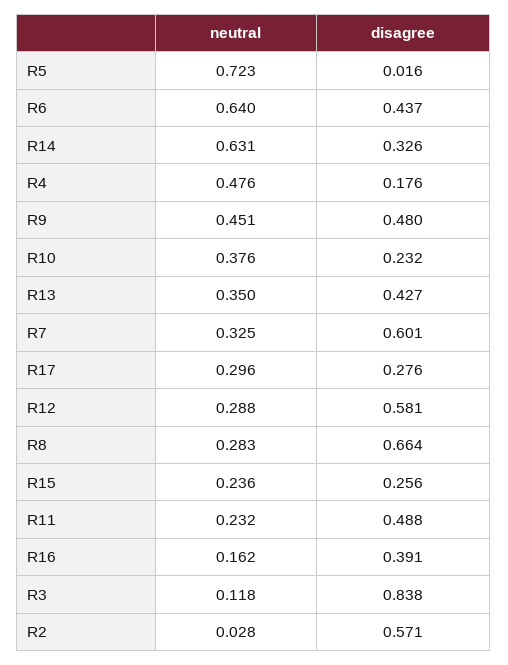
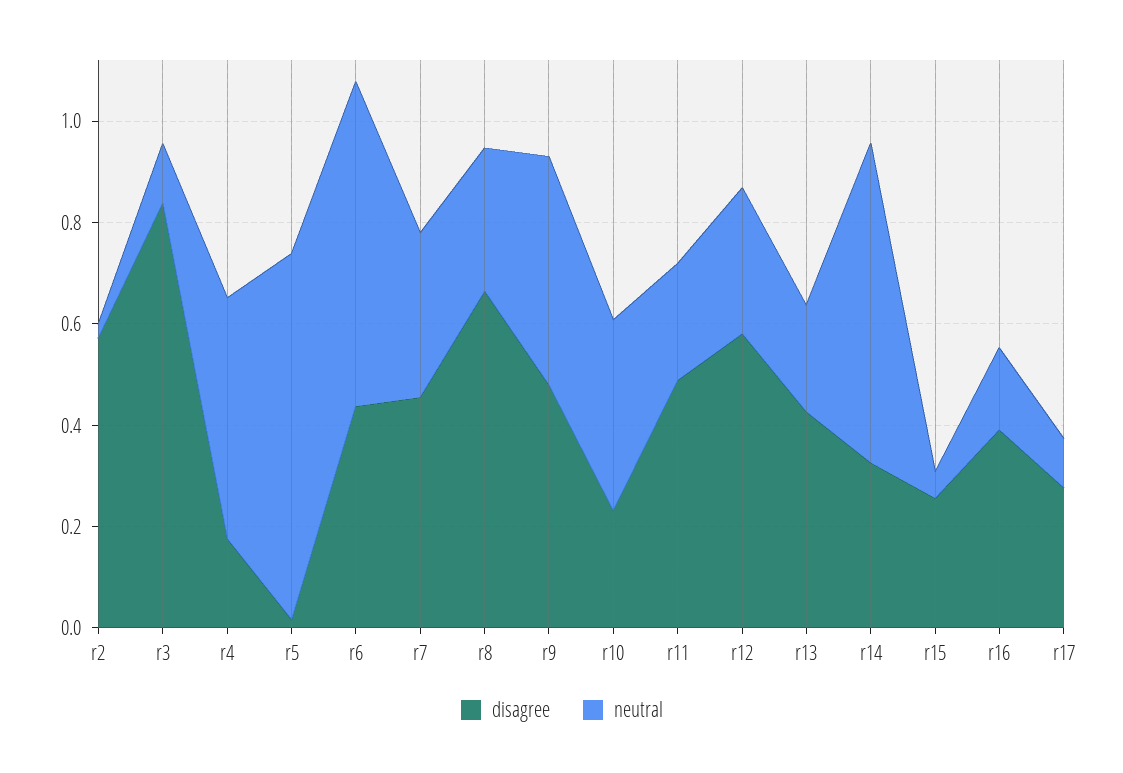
  {
    "neutral": {
      "R5": 0.723,
      "R6": 0.64,
      "R14": 0.631,
      "R4": 0.476,
      "R9": 0.451,
      "R10": 0.376,
-     "R13": 0.35,
+     "R13": 0.2,
      "R7": 0.325,
-     "R17": 0.296,
+     "R17": 0.1,
      "R12": 0.288,
      "R8": 0.283,
-     "R15": 0.236,
+     "R15": 0.05,
      "R11": 0.232,
      "R16": 0.162,
      "R3": 0.118,
      "R2": 0.028
    },
    "disagree": {
      "R5": 0.016,
      "R6": 0.437,
      "R14": 0.326,
      "R4": 0.176,
      "R9": 0.48,
      "R10": 0.232,
      "R13": 0.427,
-     "R7": 0.601,
+     "R7": 0.45,
      "R17": 0.276,
      "R12": 0.581,
      "R8": 0.664,
      "R15": 0.256,
      "R11": 0.488,
      "R16": 0.391,
      "R3": 0.838,
      "R2": 0.571
    }
  }

